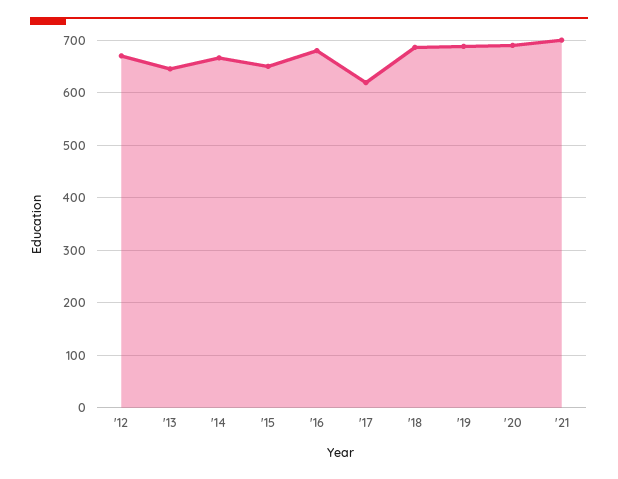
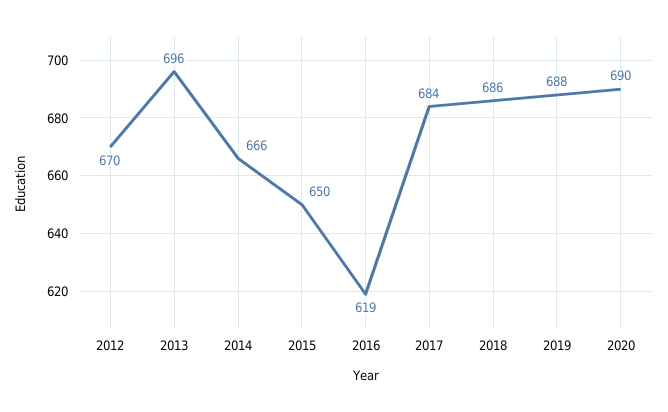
  {
    "'12": 670,
-   "'13": 640,
+   "'13": 696,
    "'14": 666,
    "'15": 650,
-   "'16": 680,
+   "'16": 619,
-   "'17": 620,
+   "'17": 684,
    "'18": 686,
    "'19": 688,
-   "'20": 690,
+   "'20": 690
-   "'21": 700
  }

